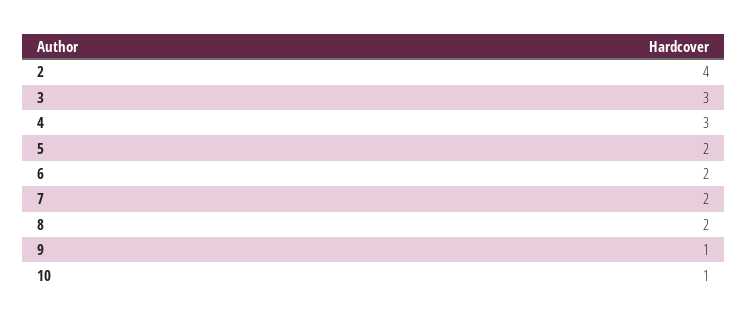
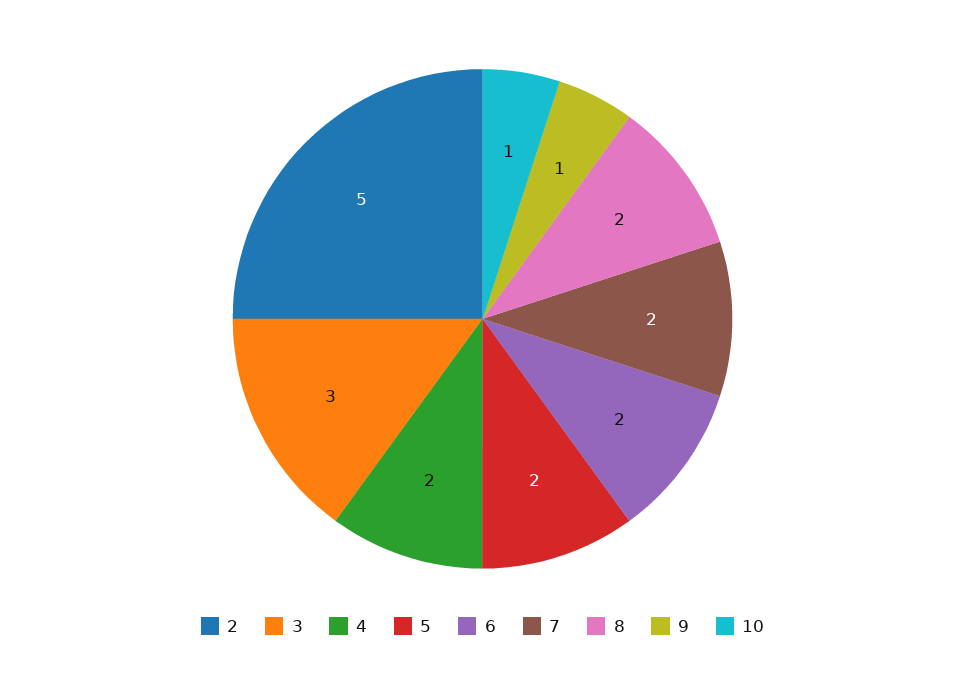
  {
-   "2": 4,
+   "2": 5,
    "3": 3,
-   "4": 3,
+   "4": 2,
    "5": 2,
    "6": 2,
    "7": 2,
    "8": 2,
    "9": 1,
    "10": 1
  }

